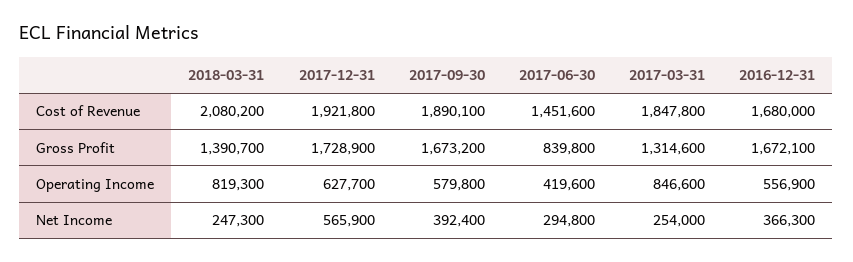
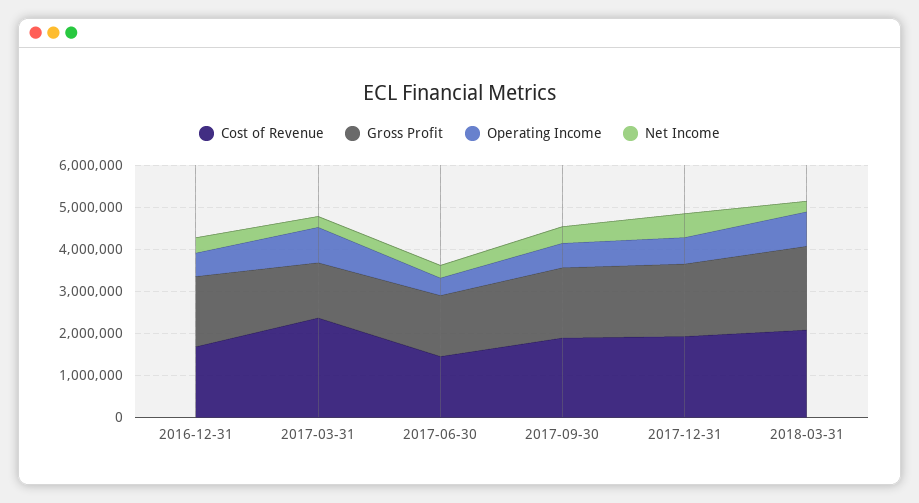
  {
    "Cost of Revenue": {
      "2018-03-31": 2080200,
      "2017-12-31": 1921800,
      "2017-09-30": 1890100,
      "2017-06-30": 1451600,
-     "2017-03-31": 1847800,
+     "2017-03-31": 2400000,
      "2016-12-31": 1680000
    },
    "Gross Profit": {
-     "2018-03-31": 1390700,
+     "2018-03-31": 2000000,
      "2017-12-31": 1728900,
      "2017-09-30": 1673200,
-     "2017-06-30": 839800,
+     "2017-06-30": 1400000,
      "2017-03-31": 1314600,
      "2016-12-31": 1672100
    },
    "Operating Income": {
      "2018-03-31": 819300,
      "2017-12-31": 627700,
      "2017-09-30": 579800,
      "2017-06-30": 419600,
      "2017-03-31": 846600,
      "2016-12-31": 556900
    },
    "Net Income": {
      "2018-03-31": 247300,
      "2017-12-31": 565900,
      "2017-09-30": 392400,
      "2017-06-30": 294800,
      "2017-03-31": 254000,
      "2016-12-31": 366300
    }
  }

